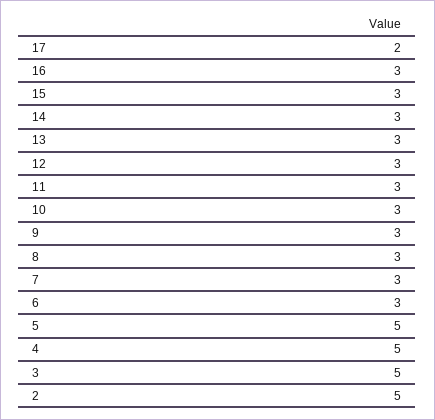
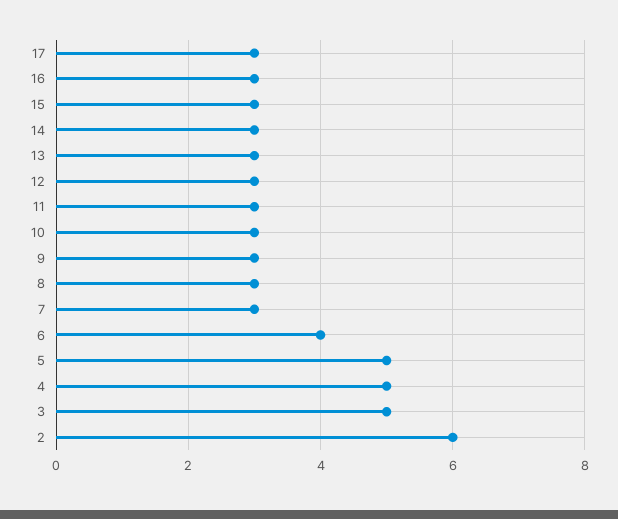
  {
-   "17": 2,
+   "17": 3,
    "16": 3,
    "15": 3,
    "14": 3,
    "13": 3,
    "12": 3,
    "11": 3,
    "10": 3,
    "9": 3,
    "8": 3,
    "7": 3,
-   "6": 3,
+   "6": 4,
    "5": 5,
    "4": 5,
    "3": 5,
-   "2": 5
+   "2": 6
  }

